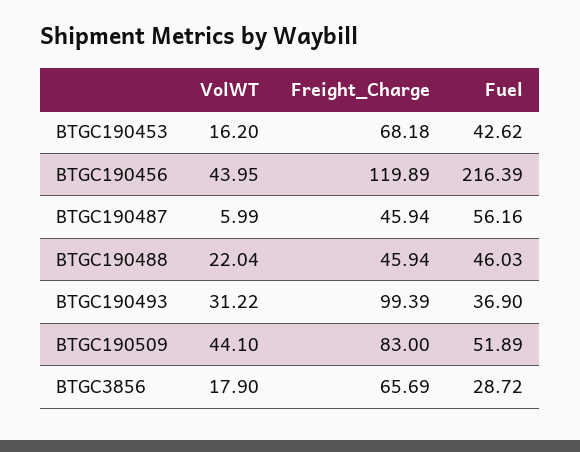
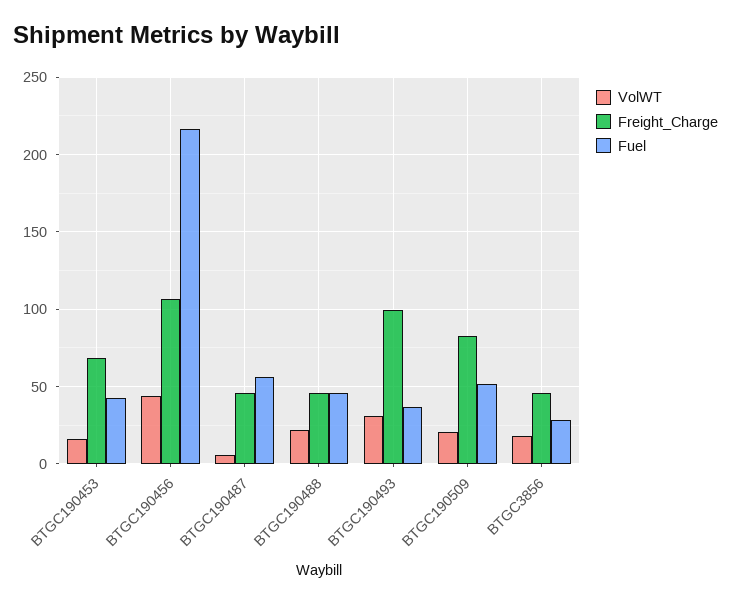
  {
    "VolWT": {
      "BTGC190453": 16.2,
      "BTGC190456": 43.95,
      "BTGC190487": 5.99,
      "BTGC190488": 22.04,
      "BTGC190493": 31.22,
-     "BTGC190509": 44.1,
+     "BTGC190509": 20,
      "BTGC3856": 17.9
    },
    "Freight_Charge": {
      "BTGC190453": 68.18,
-     "BTGC190456": 119.89,
+     "BTGC190456": 105,
      "BTGC190487": 45.94,
      "BTGC190488": 45.94,
      "BTGC190493": 99.39,
      "BTGC190509": 83,
-     "BTGC3856": 65.69
+     "BTGC3856": 45
    },
    "Fuel": {
      "BTGC190453": 42.62,
      "BTGC190456": 216.39,
      "BTGC190487": 56.16,
      "BTGC190488": 46.03,
      "BTGC190493": 36.9,
      "BTGC190509": 51.89,
      "BTGC3856": 28.72
    }
  }

